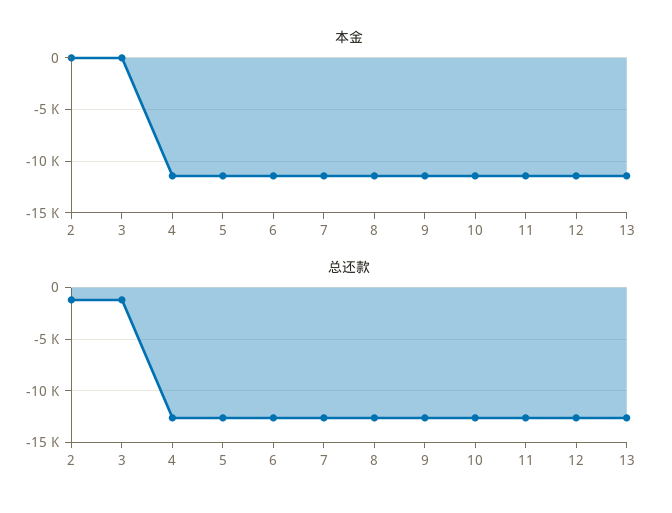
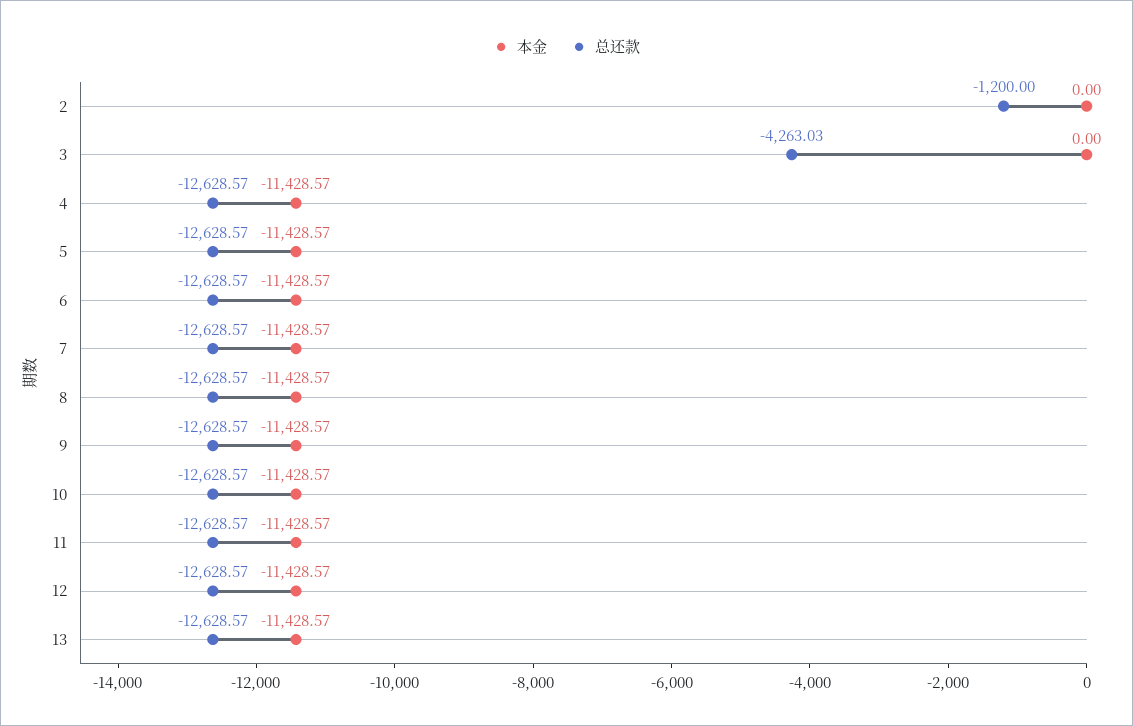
  {
    "本金": {
      "2": 0,
      "3": 0,
      "4": -11428.57,
      "5": -11428.57,
      "6": -11428.57,
      "7": -11428.57,
      "8": -11428.57,
      "9": -11428.57,
      "10": -11428.57,
      "11": -11428.57,
      "12": -11428.57,
      "13": -11428.57
    },
    "总还款": {
      "2": -1200,
-     "3": -1000,
+     "3": -4263.03,
      "4": -12628.57,
      "5": -12628.57,
      "6": -12628.57,
      "7": -12628.57,
      "8": -12628.57,
      "9": -12628.57,
      "10": -12628.57,
      "11": -12628.57,
      "12": -12628.57,
      "13": -12628.57
    }
  }

